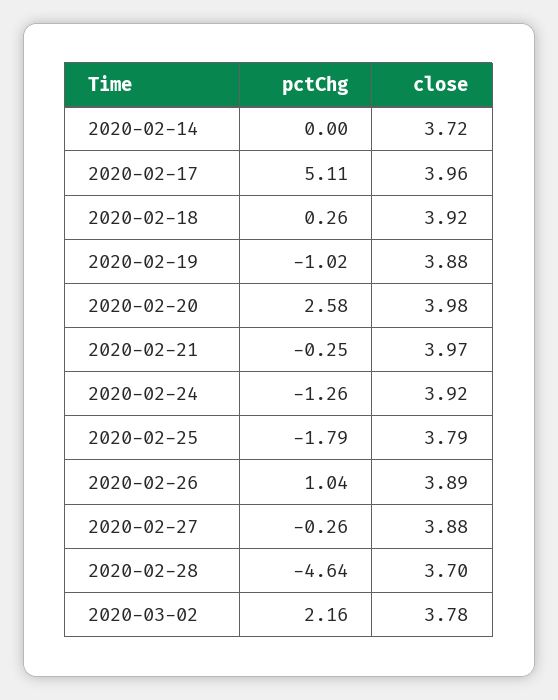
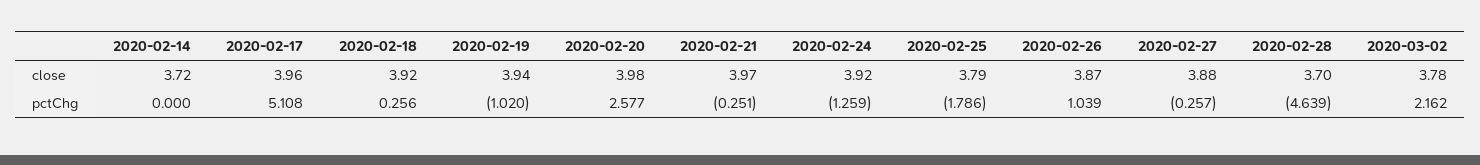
  {
    "pctChg": {
      "2020-02-14": 0,
      "2020-02-17": 5.108,
      "2020-02-18": 0.256,
      "2020-02-19": -1.02,
      "2020-02-20": 2.577,
      "2020-02-21": -0.251,
      "2020-02-24": -1.259,
      "2020-02-25": -1.786,
      "2020-02-26": 1.039,
      "2020-02-27": -0.257,
      "2020-02-28": -4.639,
      "2020-03-02": 2.162
    },
    "close": {
      "2020-02-14": 3.72,
      "2020-02-17": 3.96,
      "2020-02-18": 3.92,
-     "2020-02-19": 3.88,
+     "2020-02-19": 3.94,
      "2020-02-20": 3.98,
      "2020-02-21": 3.97,
      "2020-02-24": 3.92,
      "2020-02-25": 3.79,
-     "2020-02-26": 3.89,
+     "2020-02-26": 3.87,
      "2020-02-27": 3.88,
      "2020-02-28": 3.7,
      "2020-03-02": 3.78
    }
  }

